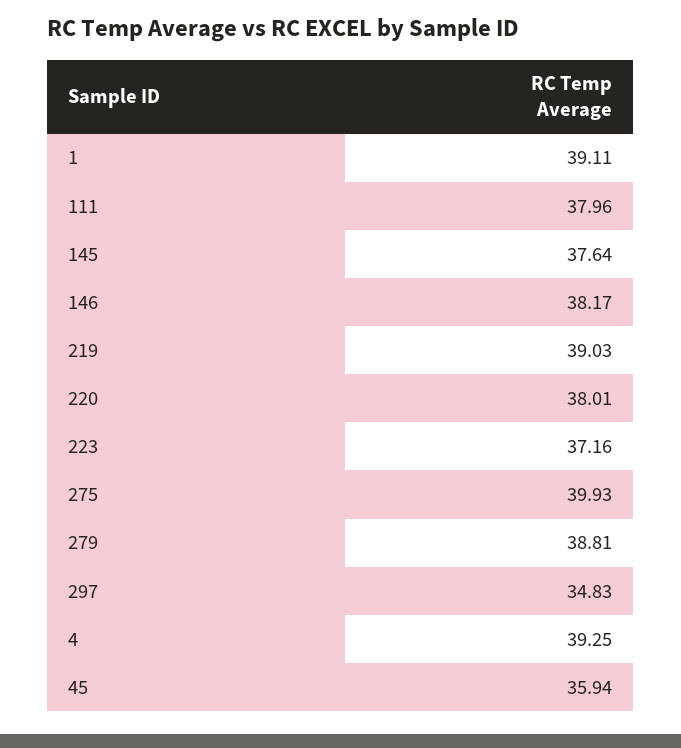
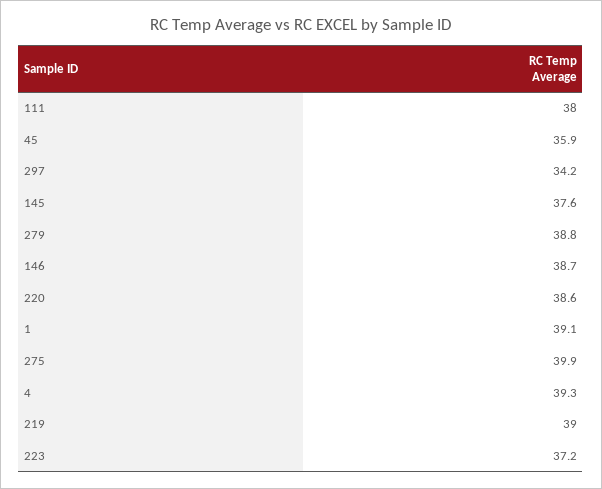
  {
    "1": 39.11,
    "111": 37.96,
    "145": 37.64,
-   "146": 38.17,
+   "146": 38.7,
    "219": 39.03,
-   "220": 38.01,
+   "220": 38.6,
    "223": 37.16,
    "275": 39.93,
    "279": 38.81,
-   "297": 34.83,
+   "297": 34.2,
    "4": 39.25,
    "45": 35.94
  }

